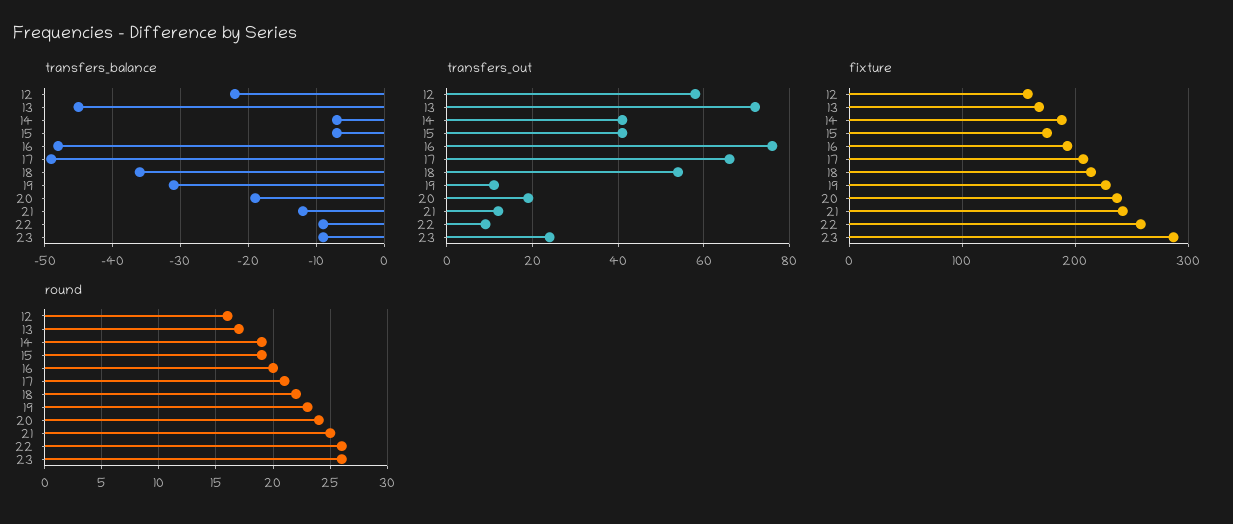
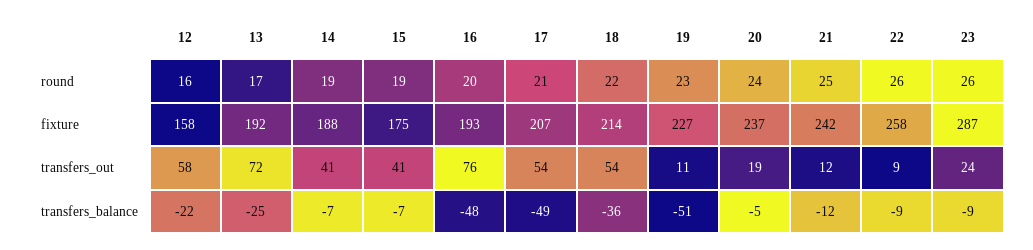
  {
    "transfers_balance": {
      "12": -22,
-     "13": -45,
+     "13": -25,
      "14": -7,
      "15": -7,
      "16": -48,
      "17": -49,
      "18": -36,
-     "19": -31,
+     "19": -51,
-     "20": -19,
+     "20": -5,
      "21": -12,
      "22": -9,
      "23": -9
    },
    "transfers_out": {
      "12": 58,
      "13": 72,
      "14": 41,
      "15": 41,
      "16": 76,
-     "17": 65,
+     "17": 54,
      "18": 54,
      "19": 11,
      "20": 19,
      "21": 12,
      "22": 9,
      "23": 24
    },
    "fixture": {
      "12": 158,
-     "13": 170,
+     "13": 192,
      "14": 188,
      "15": 175,
      "16": 193,
      "17": 207,
      "18": 214,
      "19": 227,
      "20": 237,
      "21": 242,
      "22": 258,
      "23": 287
    },
    "round": {
      "12": 16,
      "13": 17,
      "14": 19,
      "15": 19,
      "16": 20,
      "17": 21,
      "18": 22,
      "19": 23,
      "20": 24,
      "21": 25,
      "22": 26,
      "23": 26
    }
  }

